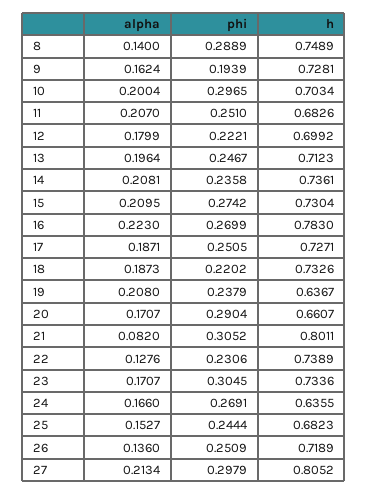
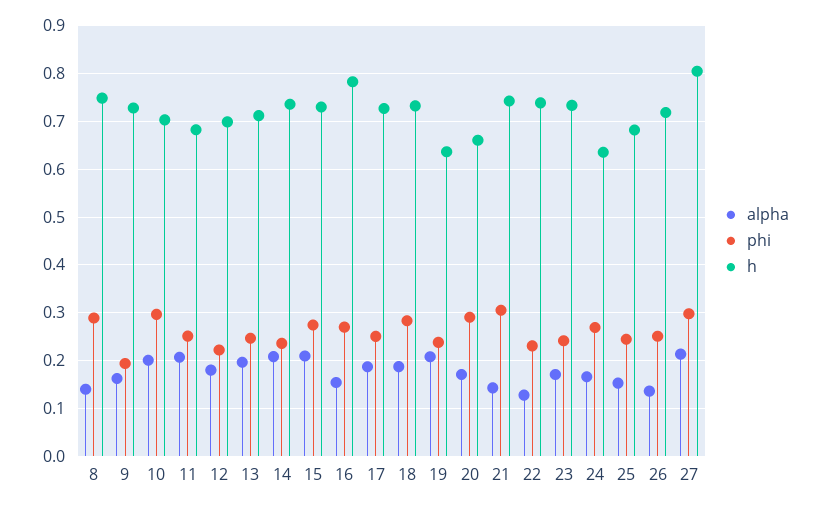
  {
    "alpha": {
      "8": 0.14,
      "9": 0.1624,
      "10": 0.2004,
      "11": 0.207,
      "12": 0.1799,
      "13": 0.1964,
      "14": 0.2081,
      "15": 0.2095,
-     "16": 0.223,
+     "16": 0.16,
      "17": 0.1871,
      "18": 0.1873,
      "19": 0.208,
      "20": 0.1707,
-     "21": 0.082,
+     "21": 0.14,
      "22": 0.1276,
      "23": 0.1707,
      "24": 0.166,
      "25": 0.1527,
      "26": 0.136,
      "27": 0.2134
    },
    "phi": {
      "8": 0.2889,
      "9": 0.1939,
      "10": 0.2965,
      "11": 0.251,
      "12": 0.2221,
      "13": 0.2467,
      "14": 0.2358,
      "15": 0.2742,
      "16": 0.2699,
      "17": 0.2505,
-     "18": 0.2202,
+     "18": 0.28,
      "19": 0.2379,
      "20": 0.2904,
      "21": 0.3052,
      "22": 0.2306,
-     "23": 0.3045,
+     "23": 0.24,
      "24": 0.2691,
      "25": 0.2444,
      "26": 0.2509,
      "27": 0.2979
    },
    "h": {
      "8": 0.7489,
      "9": 0.7281,
      "10": 0.7034,
      "11": 0.6826,
      "12": 0.6992,
      "13": 0.7123,
      "14": 0.7361,
      "15": 0.7304,
      "16": 0.783,
      "17": 0.7271,
      "18": 0.7326,
      "19": 0.6367,
      "20": 0.6607,
-     "21": 0.8011,
+     "21": 0.74,
      "22": 0.7389,
      "23": 0.7336,
      "24": 0.6355,
      "25": 0.6823,
      "26": 0.7189,
      "27": 0.8052
    }
  }

